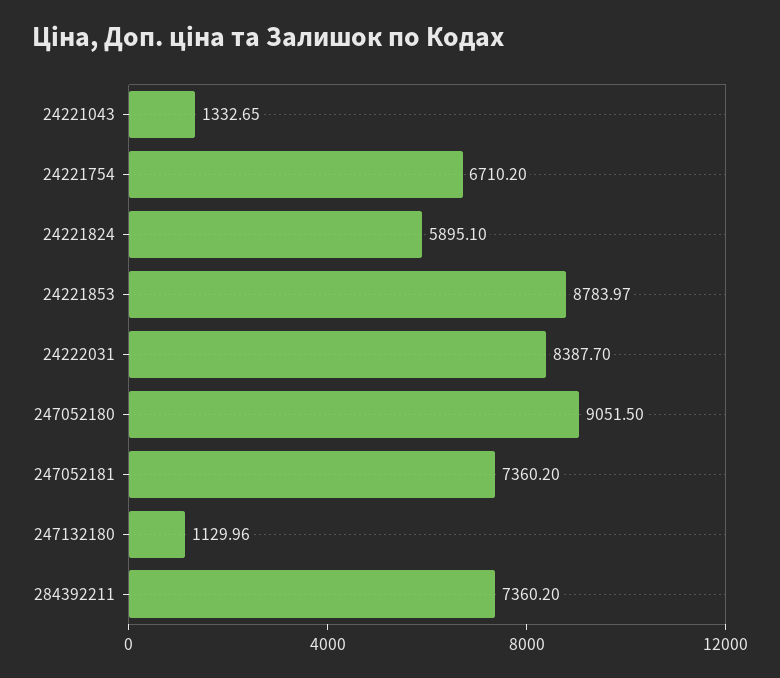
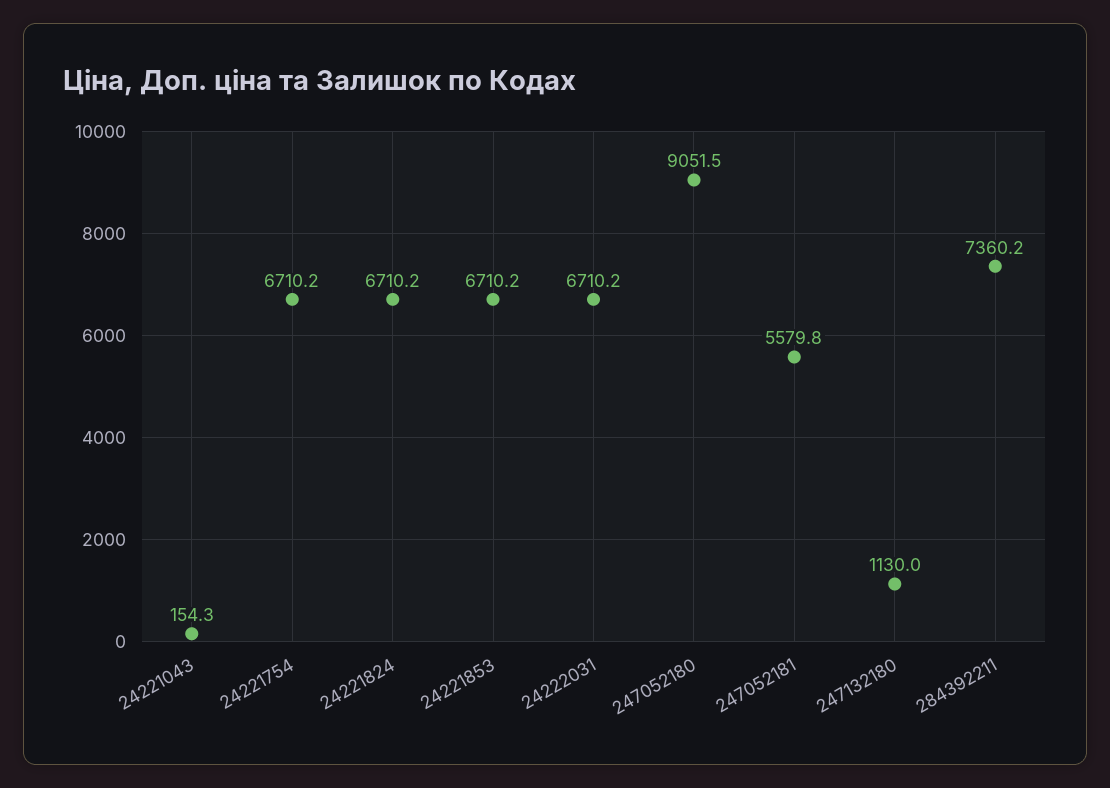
  {
-   "24221043": 1332.65,
+   "24221043": 154.3,
    "24221754": 6710.2,
-   "24221824": 5895.1,
+   "24221824": 6710.2,
-   "24221853": 8783.97,
+   "24221853": 6710.2,
-   "24222031": 8387.7,
+   "24222031": 6710.2,
    "247052180": 9051.5,
-   "247052181": 7360.2,
+   "247052181": 5579.8,
    "247132180": 1129.96,
    "284392211": 7360.2
  }

